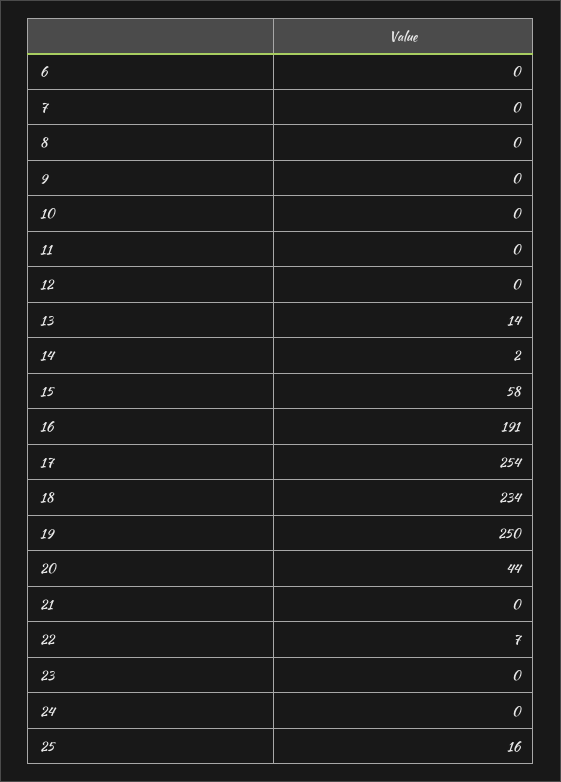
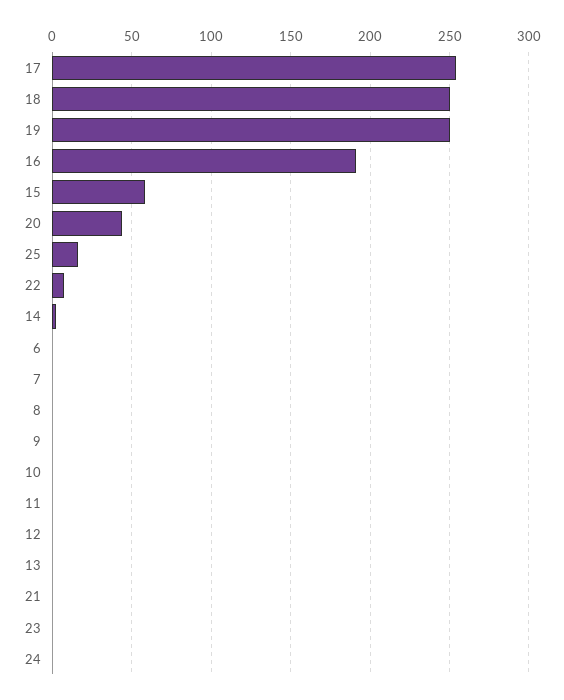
  {
    "6": 0,
    "7": 0,
    "8": 0,
    "9": 0,
    "10": 0,
    "11": 0,
    "12": 0,
-   "13": 14,
+   "13": 0,
    "14": 2,
    "15": 58,
    "16": 191,
    "17": 254,
-   "18": 234,
+   "18": 250,
    "19": 250,
    "20": 44,
    "21": 0,
    "22": 7,
    "23": 0,
    "24": 0,
    "25": 16
  }

